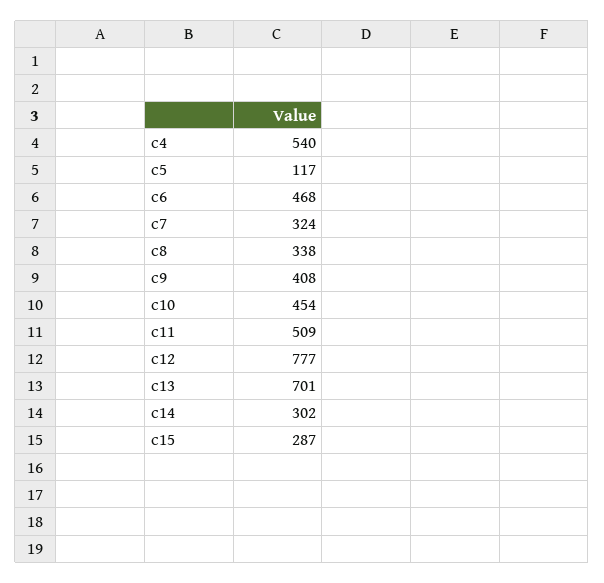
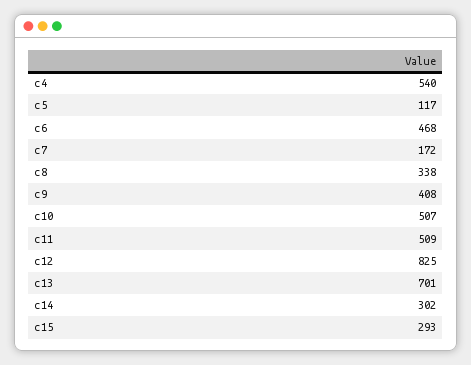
  {
    "c4": 540,
    "c5": 117,
    "c6": 468,
-   "c7": 324,
+   "c7": 172,
    "c8": 338,
    "c9": 408,
-   "c10": 454,
+   "c10": 507,
    "c11": 509,
-   "c12": 777,
+   "c12": 825,
    "c13": 701,
    "c14": 302,
-   "c15": 287
+   "c15": 293
  }

